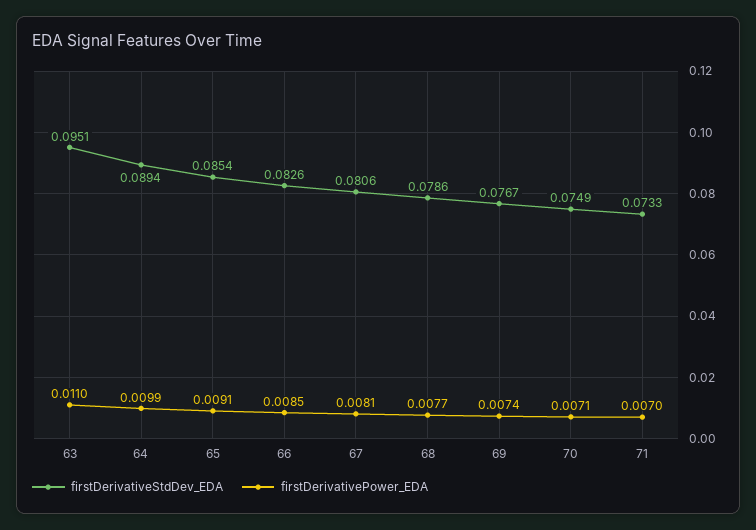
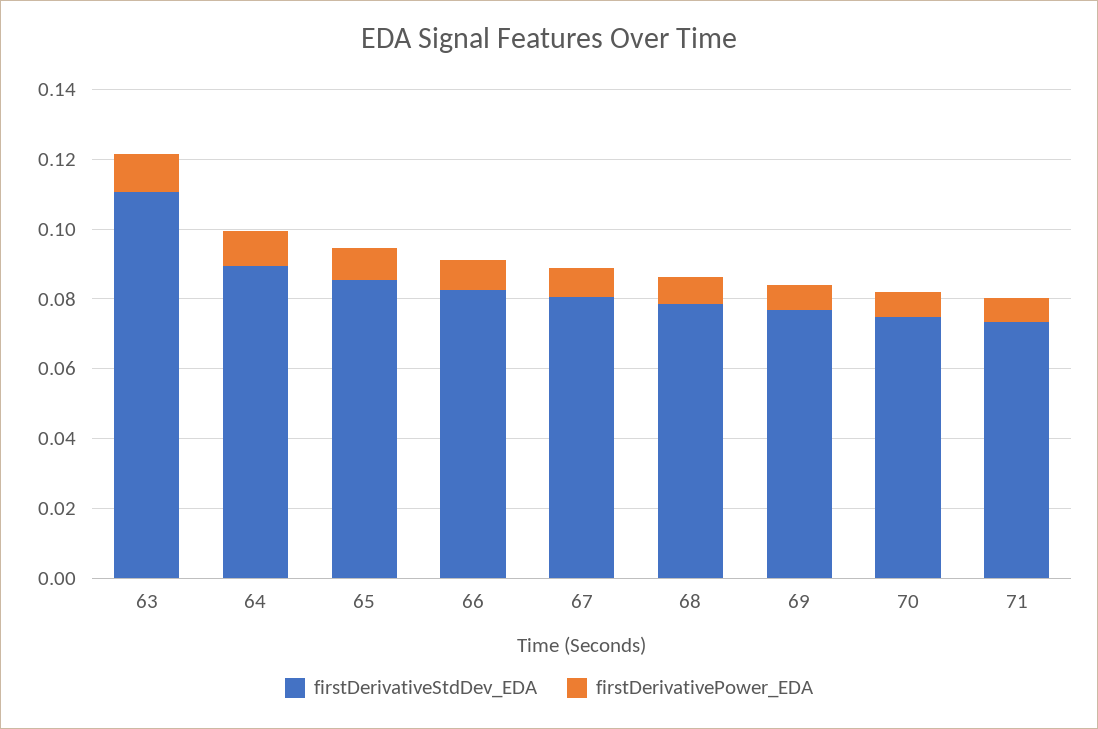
  {
    "firstDerivativeStdDev_EDA": {
-     "63": 0.0951,
+     "63": 0.11,
      "64": 0.0894,
      "65": 0.0854,
      "66": 0.0826,
      "67": 0.0806,
      "68": 0.0786,
      "69": 0.0767,
      "70": 0.0749,
      "71": 0.0733
    },
    "firstDerivativePower_EDA": {
      "63": 0.011,
      "64": 0.0099,
      "65": 0.0091,
      "66": 0.0085,
      "67": 0.0081,
      "68": 0.0077,
      "69": 0.0074,
      "70": 0.0071,
      "71": 0.007
    }
  }

